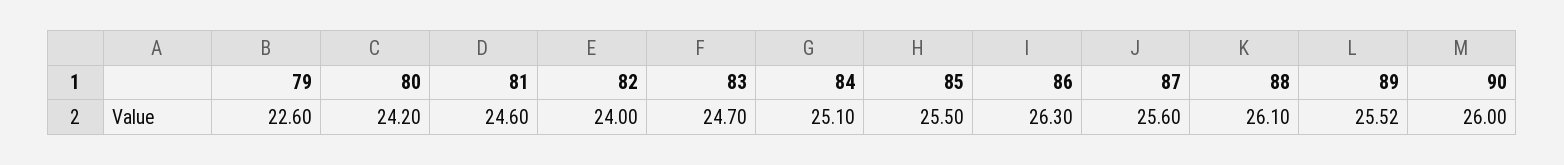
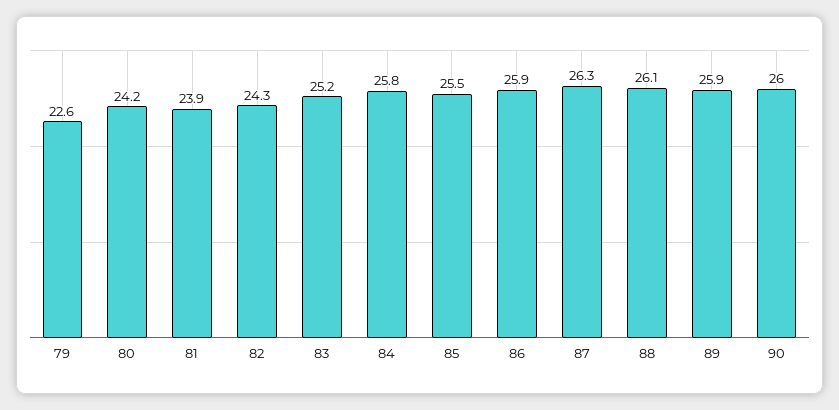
  {
    "79": 22.6,
    "80": 24.2,
-   "81": 24.6,
+   "81": 23.9,
-   "82": 24,
+   "82": 24.3,
-   "83": 24.7,
+   "83": 25.2,
-   "84": 25.1,
+   "84": 25.8,
    "85": 25.5,
-   "86": 26.3,
+   "86": 25.9,
-   "87": 25.6,
+   "87": 26.3,
    "88": 26.1,
-   "89": 25.52,
+   "89": 25.9,
    "90": 26
  }

